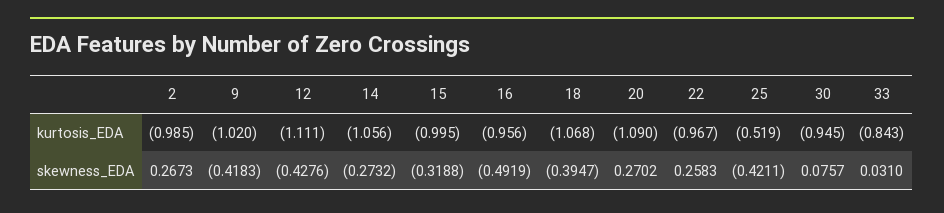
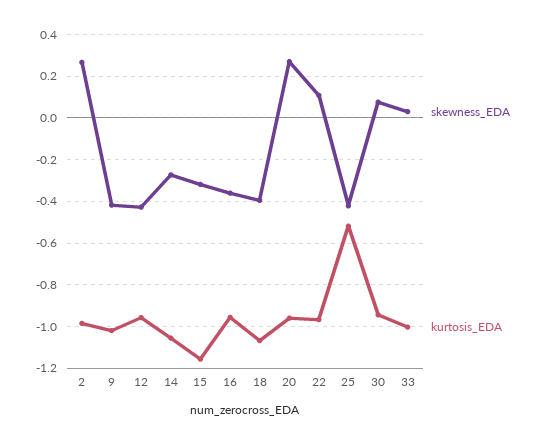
  {
    "kurtosis_EDA": {
      "2": -0.985,
      "9": -1.02,
-     "12": -1.111,
+     "12": -0.95,
      "14": -1.056,
-     "15": -0.995,
+     "15": -1.15,
      "16": -0.956,
      "18": -1.068,
-     "20": -1.09,
+     "20": -0.95,
      "22": -0.967,
      "25": -0.519,
      "30": -0.945,
-     "33": -0.843
+     "33": -1
    },
    "skewness_EDA": {
      "2": 0.2673,
      "9": -0.4183,
      "12": -0.4276,
      "14": -0.2732,
      "15": -0.3188,
-     "16": -0.4919,
+     "16": -0.35,
      "18": -0.3947,
      "20": 0.2702,
-     "22": 0.2583,
+     "22": 0.1,
      "25": -0.4211,
      "30": 0.0757,
      "33": 0.031
    }
  }

